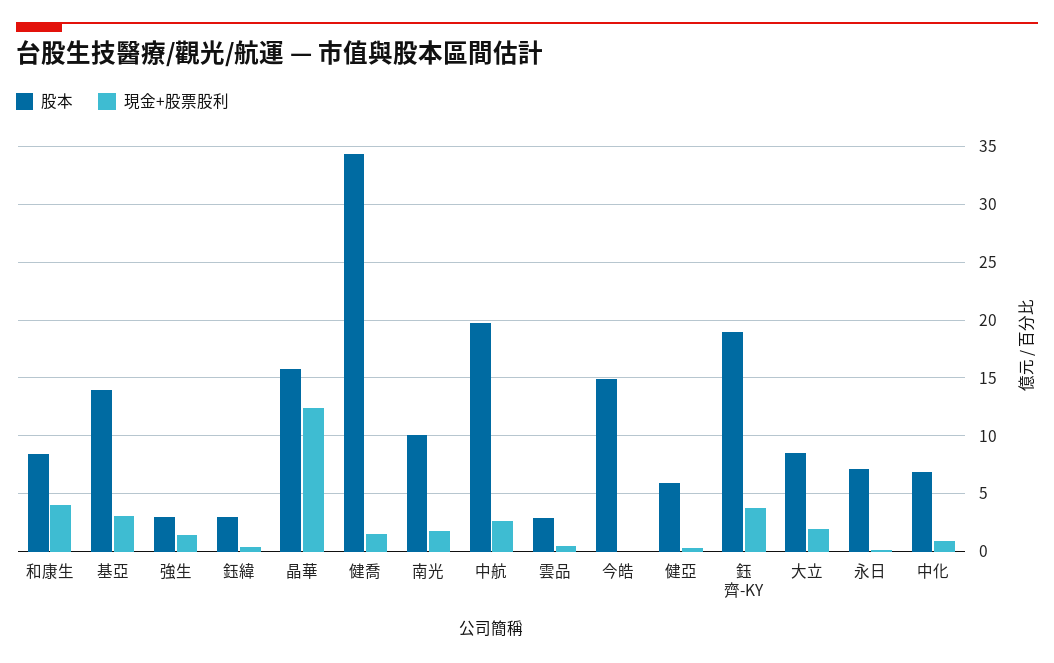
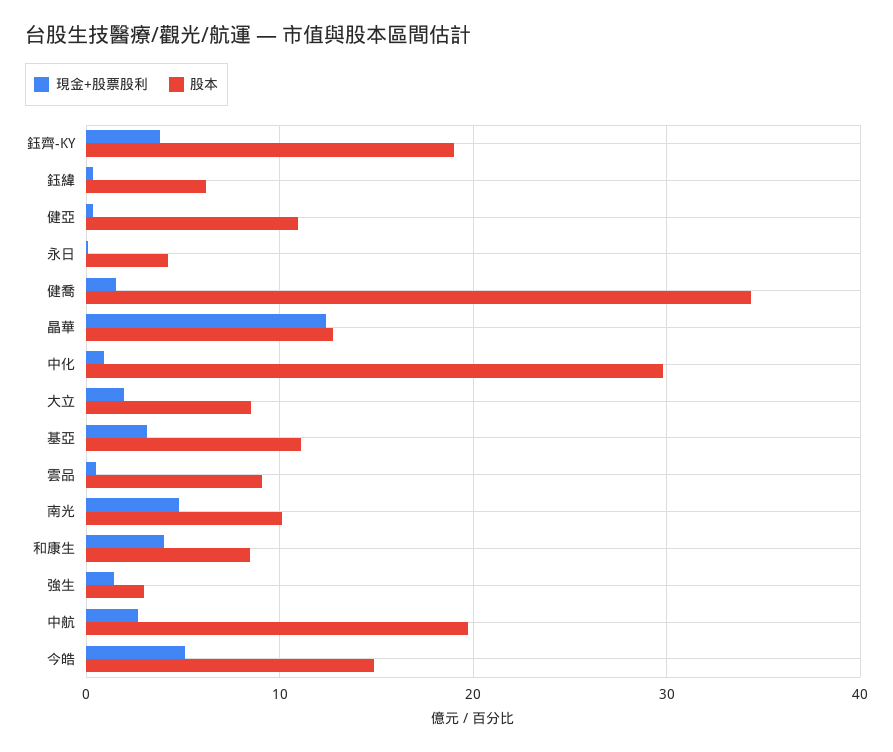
  {
    "股本": {
      "和康生": 8,
-     "基亞": 14,
+     "基亞": 11,
      "強生": 3,
-     "鈺緯": 3,
+     "鈺緯": 6,
-     "晶華": 16,
+     "晶華": 13,
      "健喬": 34,
      "南光": 10,
      "中航": 20,
-     "雲品": 3,
+     "雲品": 9,
      "今皓": 15,
-     "健亞": 6,
+     "健亞": 11,
      "鈺齊-KY": 19,
      "大立": 8,
-     "永日": 7,
+     "永日": 4,
-     "中化": 7
+     "中化": 30
    },
    "現金+股票股利": {
      "和康生": 4,
      "基亞": 3,
      "強生": 1,
      "鈺緯": 0,
      "晶華": 12,
      "健喬": 2,
-     "南光": 2,
+     "南光": 5,
      "中航": 3,
      "雲品": 1,
-     "今皓": 0,
+     "今皓": 5,
      "健亞": 0,
      "鈺齊-KY": 4,
      "大立": 2,
      "永日": 0,
      "中化": 1
    }
  }

